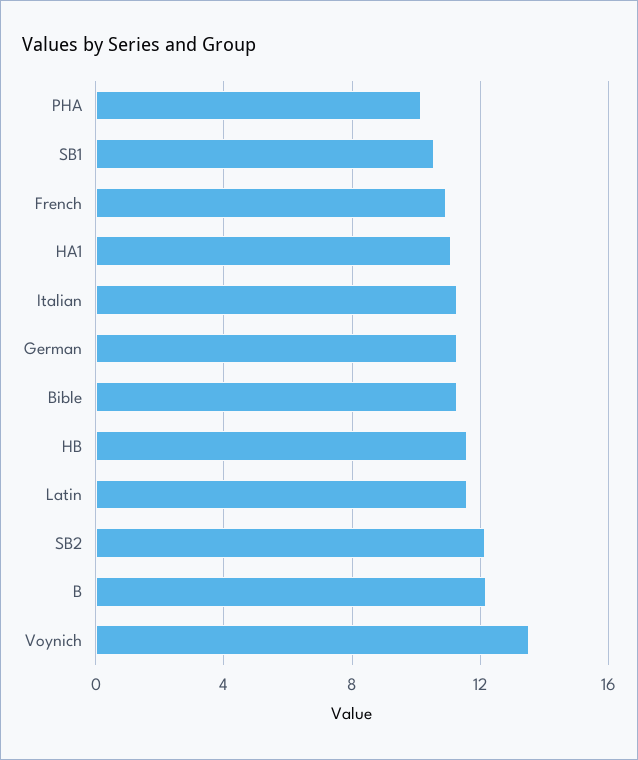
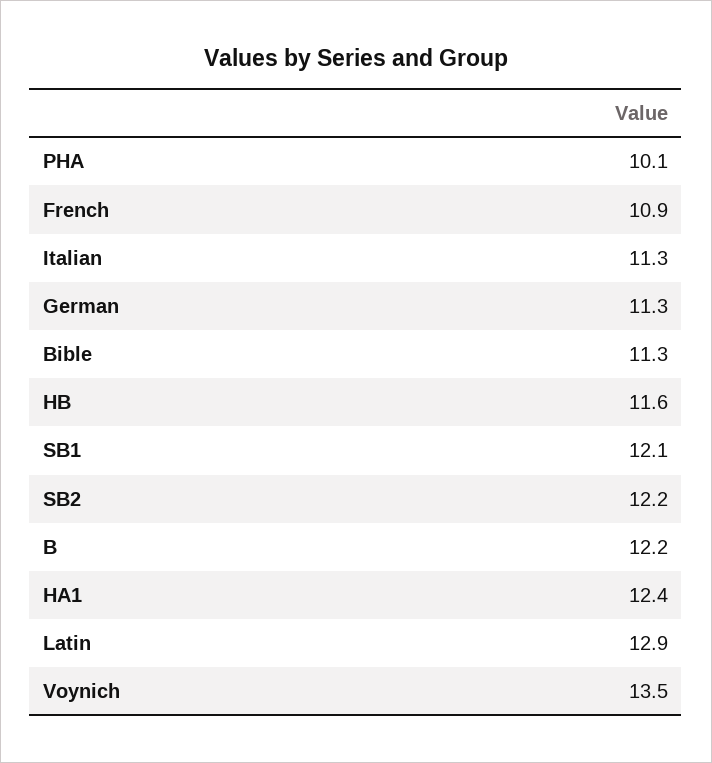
  {
    "PHA": 10.1,
-   "SB1": 10.5,
+   "SB1": 12.1,
    "French": 10.9,
-   "HA1": 11,
+   "HA1": 12.4,
    "Italian": 11.3,
    "German": 11.3,
    "Bible": 11.3,
    "HB": 11.6,
-   "Latin": 11.5,
+   "Latin": 12.9,
    "SB2": 12.2,
    "B": 12.2,
    "Voynich": 13.5
  }

